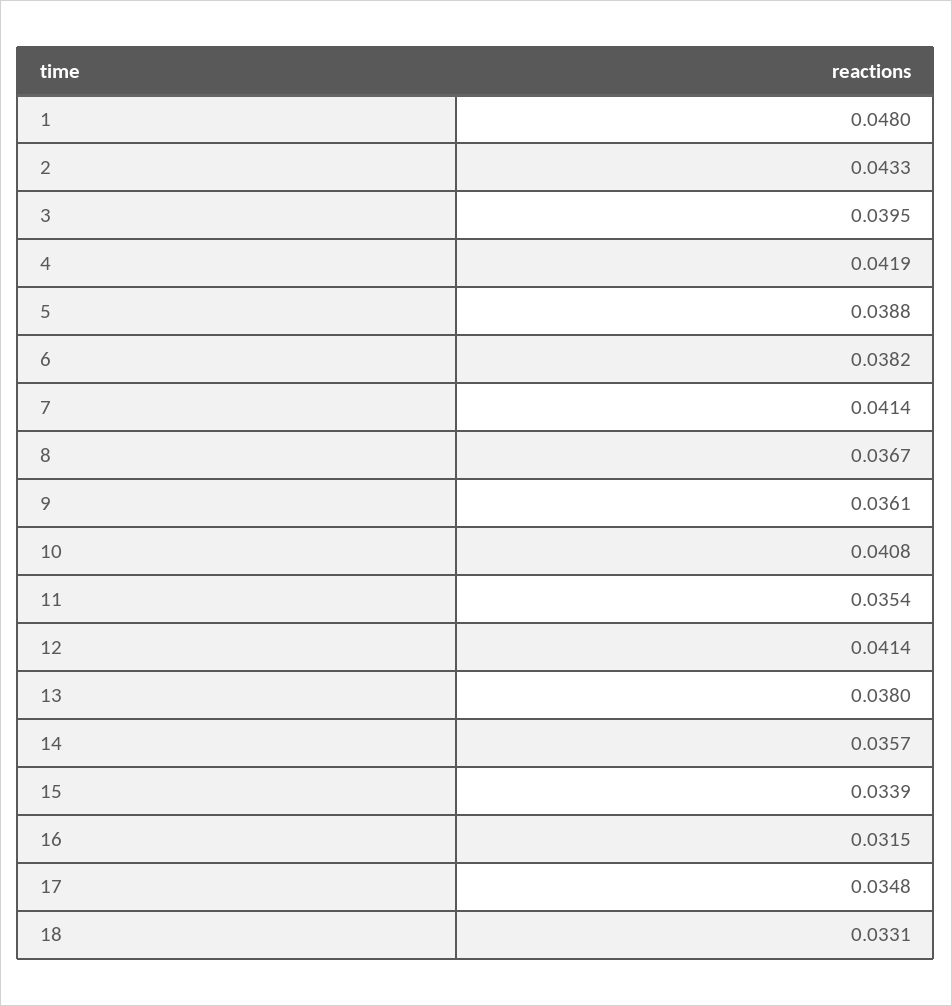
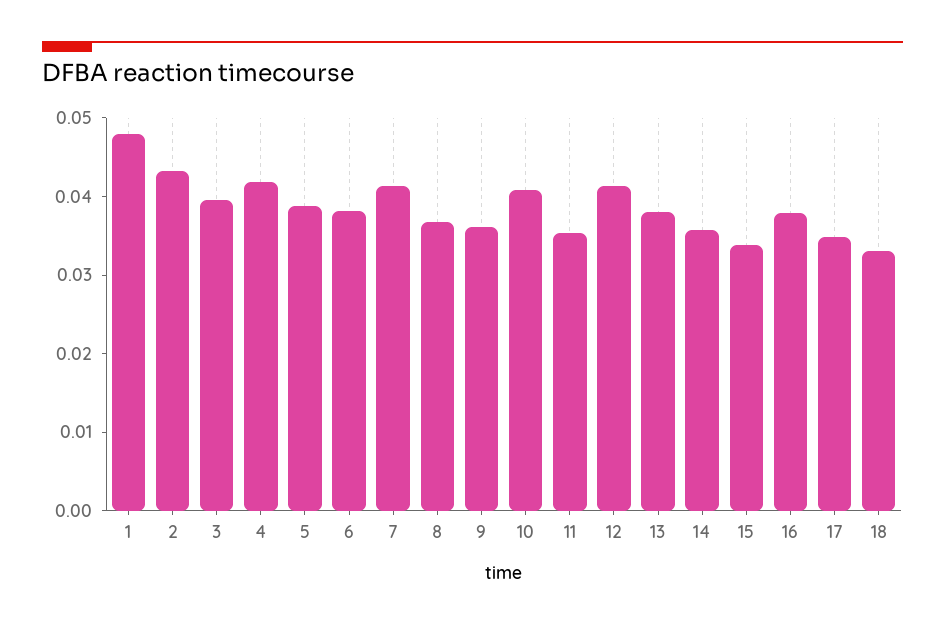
  {
    "1": 0.048,
    "2": 0.0433,
    "3": 0.0395,
    "4": 0.0419,
    "5": 0.0388,
    "6": 0.0382,
    "7": 0.0414,
    "8": 0.0367,
    "9": 0.0361,
    "10": 0.0408,
    "11": 0.0354,
    "12": 0.0414,
    "13": 0.038,
    "14": 0.0357,
    "15": 0.0339,
-   "16": 0.0315,
+   "16": 0.038,
    "17": 0.0348,
    "18": 0.0331
  }

